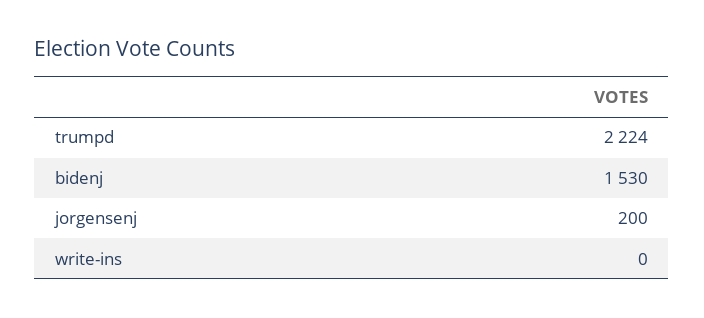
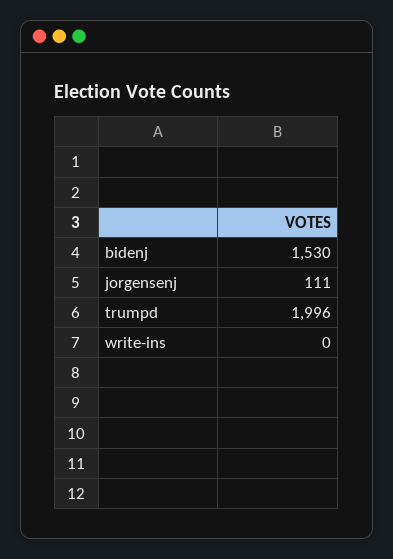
  {
-   "trumpd": 2224,
+   "trumpd": 1996,
    "bidenj": 1530,
-   "jorgensenj": 200,
+   "jorgensenj": 111,
    "write-ins": 0
  }

